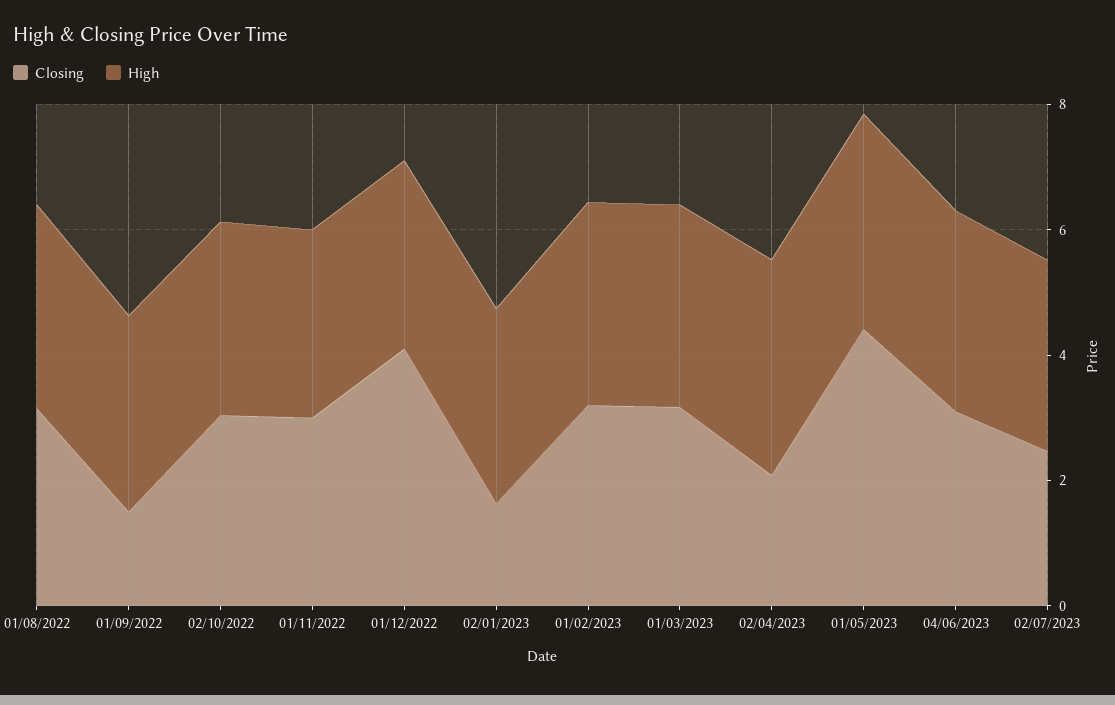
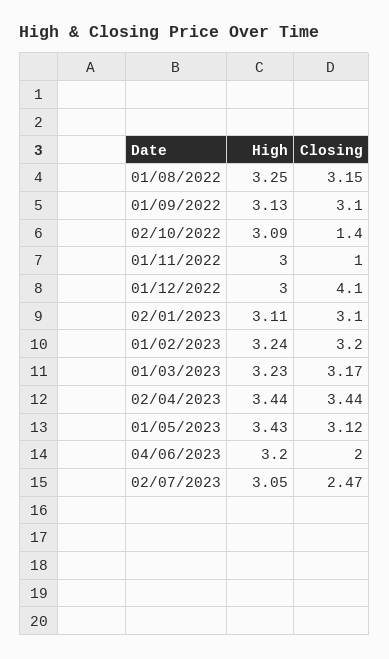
  {
    "Closing": {
      "01/08/2022": 3.15,
-     "01/09/2022": 1.5,
+     "01/09/2022": 3.1,
-     "02/10/2022": 3,
+     "02/10/2022": 1.4,
-     "01/11/2022": 3,
+     "01/11/2022": 1,
      "01/12/2022": 4.1,
-     "02/01/2023": 1.5,
+     "02/01/2023": 3.1,
      "01/02/2023": 3.2,
      "01/03/2023": 3.17,
-     "02/04/2023": 2,
+     "02/04/2023": 3.44,
-     "01/05/2023": 4.5,
+     "01/05/2023": 3.12,
-     "04/06/2023": 3,
+     "04/06/2023": 2,
      "02/07/2023": 2.47
    },
    "High": {
      "01/08/2022": 3.25,
      "01/09/2022": 3.13,
      "02/10/2022": 3.09,
      "01/11/2022": 3,
      "01/12/2022": 3,
      "02/01/2023": 3.11,
      "01/02/2023": 3.24,
      "01/03/2023": 3.23,
      "02/04/2023": 3.44,
      "01/05/2023": 3.43,
      "04/06/2023": 3.2,
      "02/07/2023": 3.05
    }
  }

